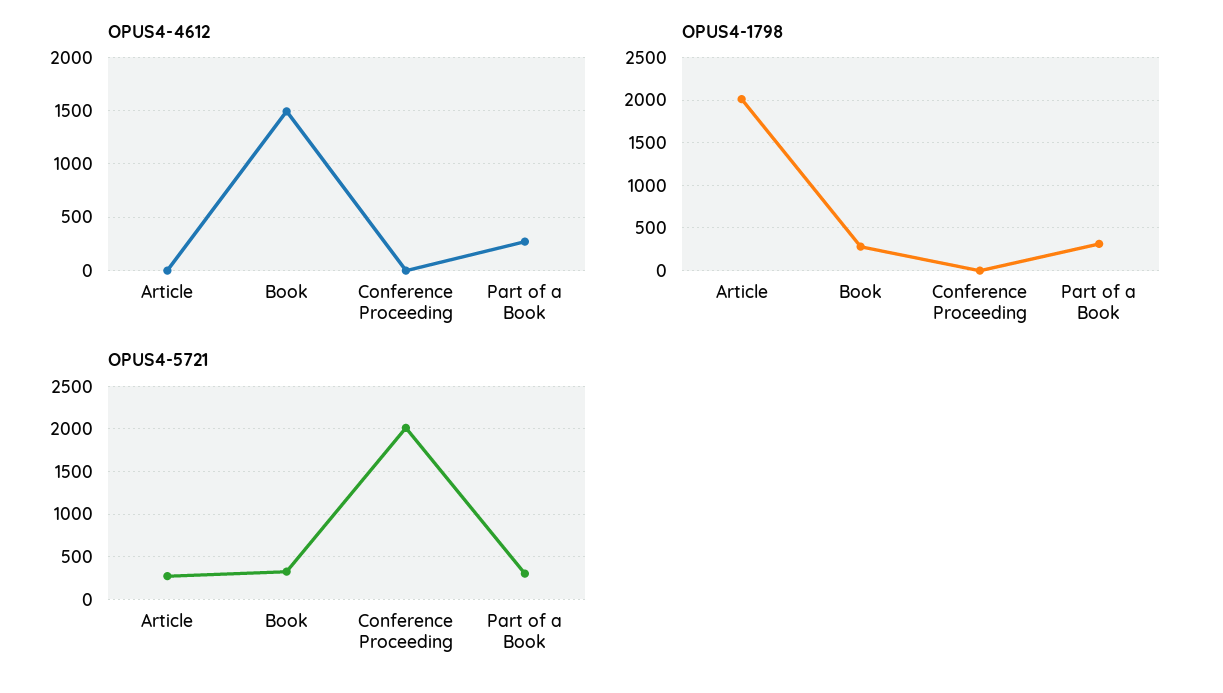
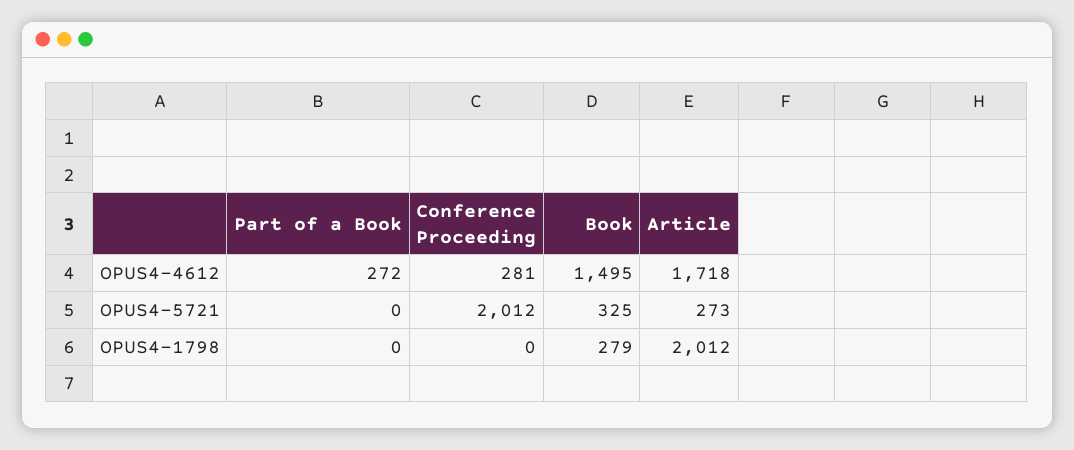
  {
    "OPUS4-4612": {
-     "Article": 0,
+     "Article": 1718,
      "Book": 1495,
-     "Conference Proceeding": 0,
+     "Conference Proceeding": 281,
      "Part of a Book": 272
    },
    "OPUS4-1798": {
      "Article": 2012,
      "Book": 279,
      "Conference Proceeding": 0,
-     "Part of a Book": 300
+     "Part of a Book": 0
    },
    "OPUS4-5721": {
      "Article": 273,
      "Book": 325,
      "Conference Proceeding": 2012,
-     "Part of a Book": 300
+     "Part of a Book": 0
    }
  }

